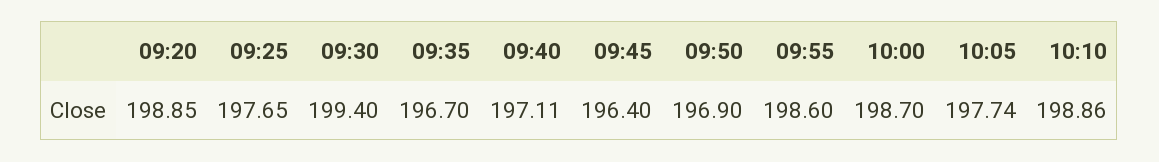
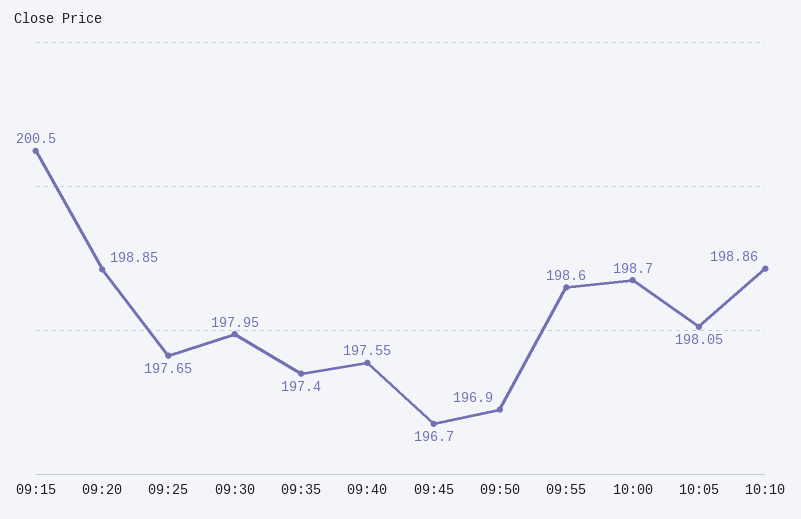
  {
    "09:20": 198.85,
    "09:25": 197.65,
-   "09:30": 199.4,
+   "09:30": 197.95,
-   "09:35": 196.7,
+   "09:35": 197.4,
-   "09:40": 197.11,
+   "09:40": 197.55,
-   "09:45": 196.4,
+   "09:45": 196.7,
    "09:50": 196.9,
    "09:55": 198.6,
    "10:00": 198.7,
-   "10:05": 197.74,
+   "10:05": 198.05,
-   "10:10": 198.86
+   "10:10": 198.86,
+   "09:15": 200.5
  }

